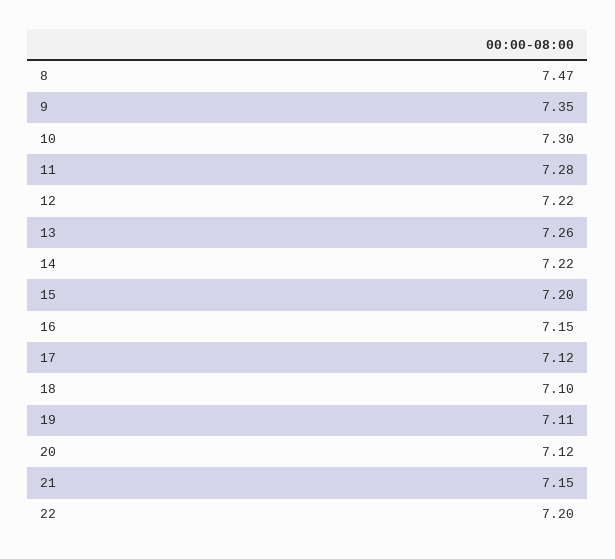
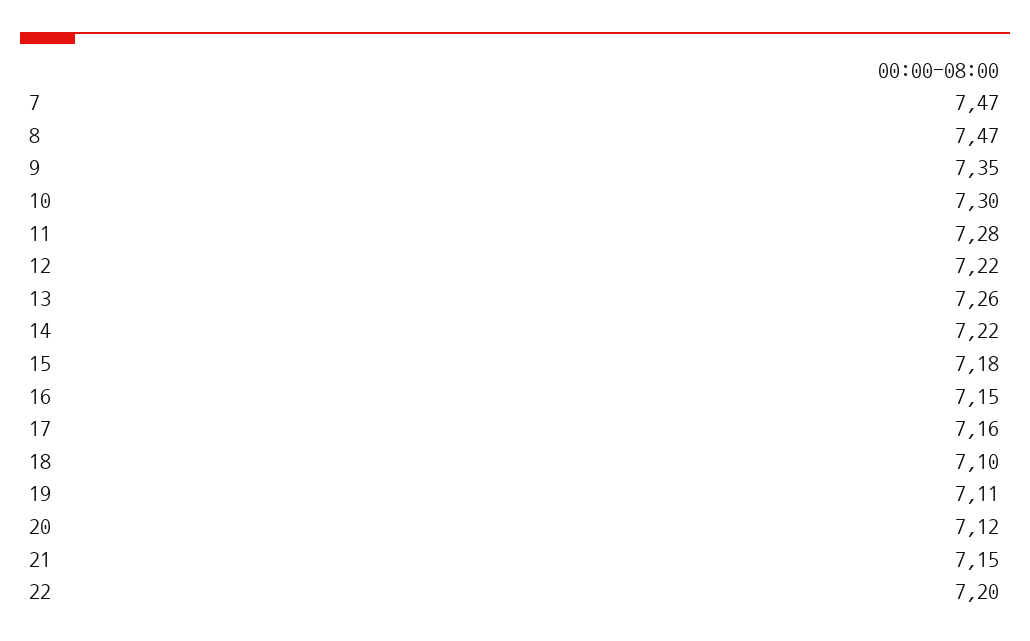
  {
    "8": 7.47,
    "9": 7.35,
    "10": 7.3,
    "11": 7.28,
    "12": 7.22,
    "13": 7.26,
    "14": 7.22,
-   "15": 7.2,
+   "15": 7.18,
    "16": 7.15,
-   "17": 7.12,
+   "17": 7.16,
    "18": 7.1,
    "19": 7.11,
    "20": 7.12,
    "21": 7.15,
-   "22": 7.2
+   "22": 7.2,
+   "7": 7.47
  }

